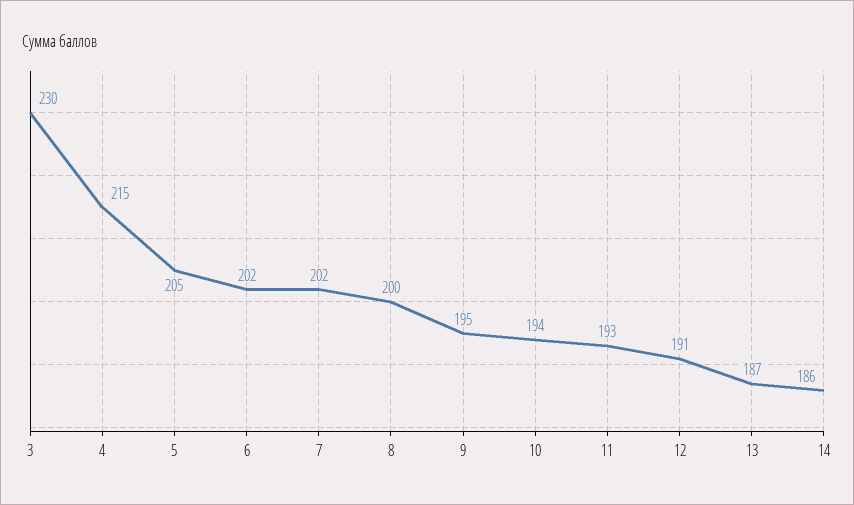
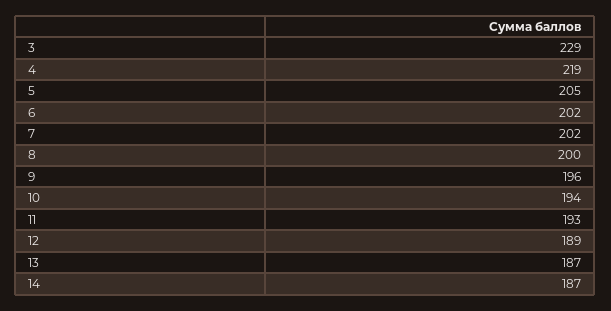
  {
-   "3": 230,
+   "3": 229,
-   "4": 215,
+   "4": 219,
    "5": 205,
    "6": 202,
    "7": 202,
    "8": 200,
-   "9": 195,
+   "9": 196,
    "10": 194,
    "11": 193,
-   "12": 191,
+   "12": 189,
    "13": 187,
-   "14": 186
+   "14": 187
  }

